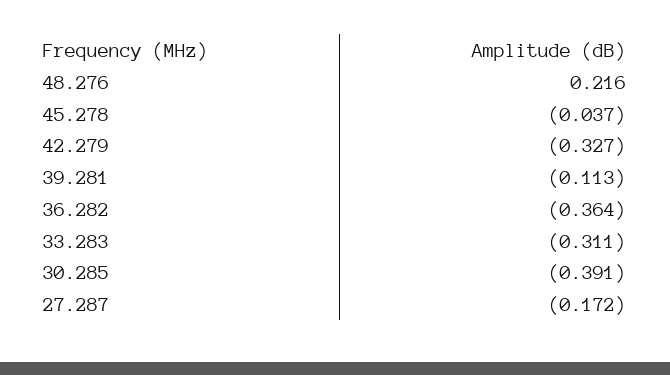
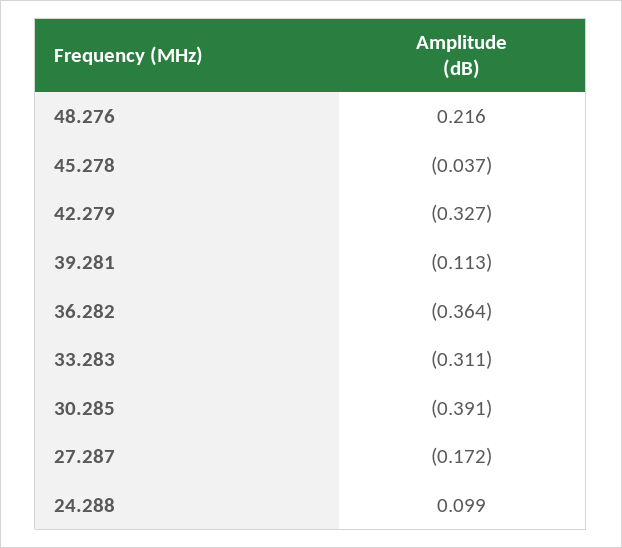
  {
    "48.276": 0.216,
    "45.278": -0.037,
    "42.279": -0.327,
    "39.281": -0.113,
    "36.282": -0.364,
    "33.283": -0.311,
    "30.285": -0.391,
-   "27.287": -0.172
+   "27.287": -0.172,
+   "24.288": 0.099
  }

